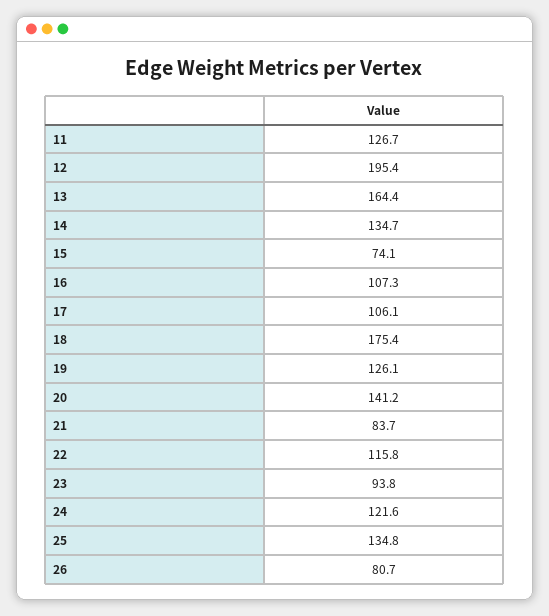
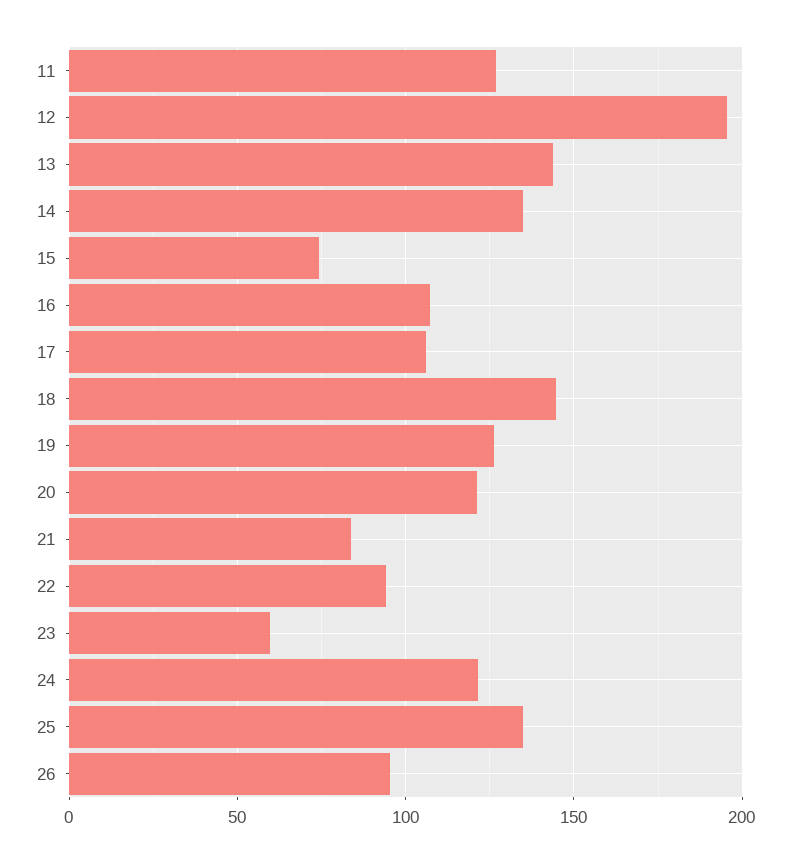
  {
    "11": 126.7,
    "12": 195.4,
-   "13": 164.4,
+   "13": 145,
    "14": 134.7,
    "15": 74.1,
    "16": 107.3,
    "17": 106.1,
-   "18": 175.4,
+   "18": 145,
    "19": 126.1,
-   "20": 141.2,
+   "20": 120,
    "21": 83.7,
-   "22": 115.8,
+   "22": 95,
-   "23": 93.8,
+   "23": 60,
    "24": 121.6,
    "25": 134.8,
-   "26": 80.7
+   "26": 95
  }

